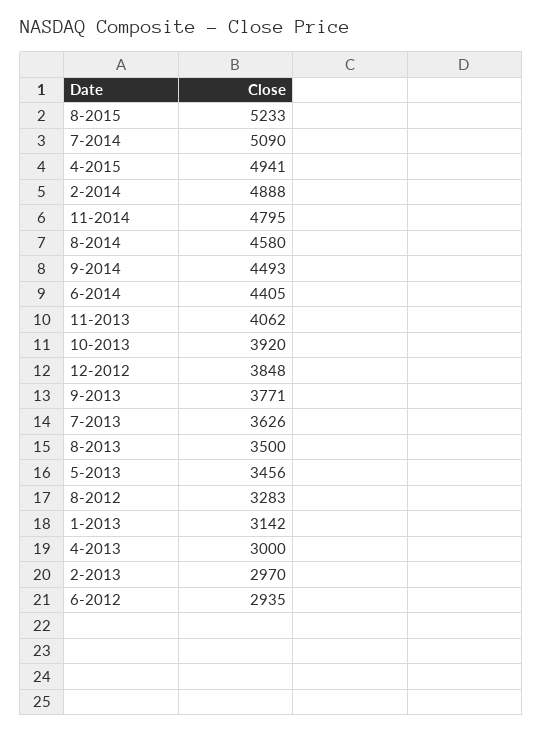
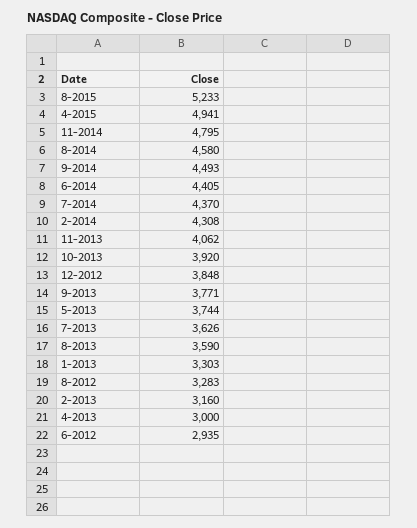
  {
    "8-2015": 5233,
-   "7-2014": 5090,
+   "7-2014": 4370,
    "4-2015": 4941,
-   "2-2014": 4888,
+   "2-2014": 4308,
    "11-2014": 4795,
    "8-2014": 4580,
    "9-2014": 4493,
    "6-2014": 4405,
    "11-2013": 4062,
    "10-2013": 3920,
    "12-2012": 3848,
    "9-2013": 3771,
    "7-2013": 3626,
-   "8-2013": 3500,
+   "8-2013": 3590,
-   "5-2013": 3456,
+   "5-2013": 3744,
    "8-2012": 3283,
-   "1-2013": 3142,
+   "1-2013": 3303,
    "4-2013": 3000,
-   "2-2013": 2970,
+   "2-2013": 3160,
    "6-2012": 2935
  }

